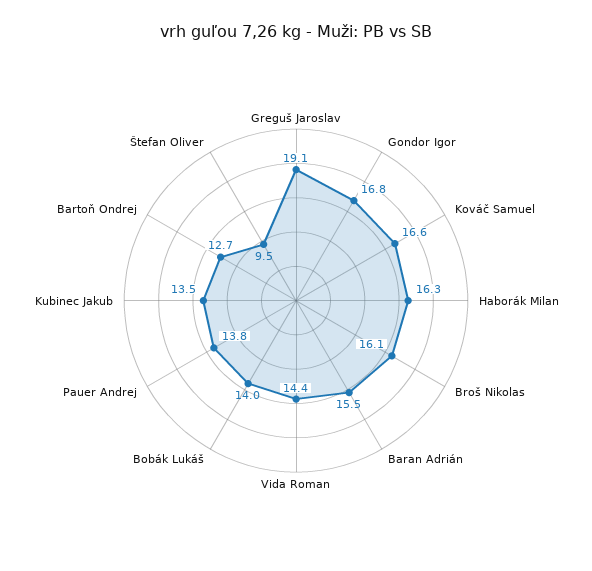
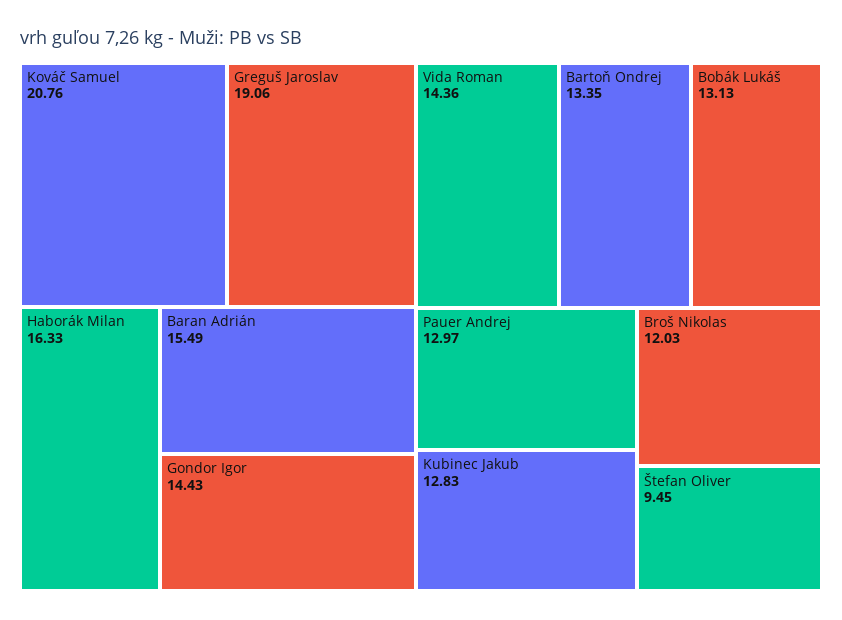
  {
    "Greguš Jaroslav": 19.06,
-   "Gondor Igor": 16.8,
+   "Gondor Igor": 14.43,
-   "Kováč Samuel": 16.6,
+   "Kováč Samuel": 20.76,
    "Haborák Milan": 16.33,
-   "Broš Nikolas": 16.1,
+   "Broš Nikolas": 12.03,
    "Baran Adrián": 15.49,
    "Vida Roman": 14.36,
-   "Bobák Lukáš": 14,
+   "Bobák Lukáš": 13.13,
-   "Pauer Andrej": 13.8,
+   "Pauer Andrej": 12.97,
-   "Kubinec Jakub": 13.5,
+   "Kubinec Jakub": 12.83,
-   "Bartoň Ondrej": 12.7,
+   "Bartoň Ondrej": 13.35,
    "Štefan Oliver": 9.45
  }

